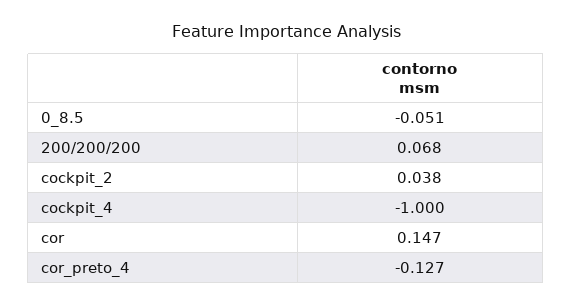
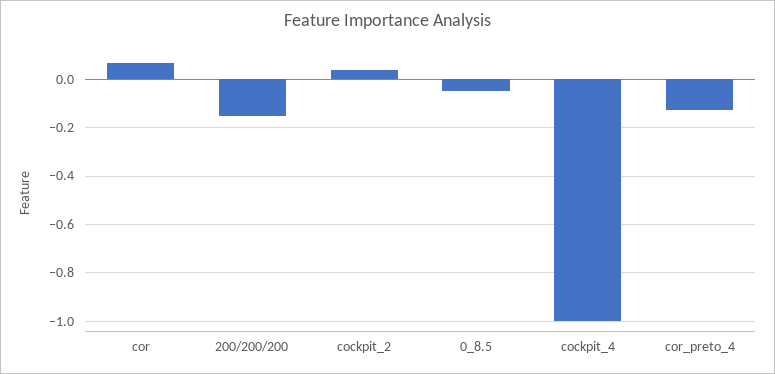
  {
    "0_8.5": -0.051,
-   "200/200/200": 0.068,
+   "200/200/200": -0.15,
    "cockpit_2": 0.038,
    "cockpit_4": -1,
-   "cor": 0.147,
+   "cor": 0.075,
    "cor_preto_4": -0.127
  }

